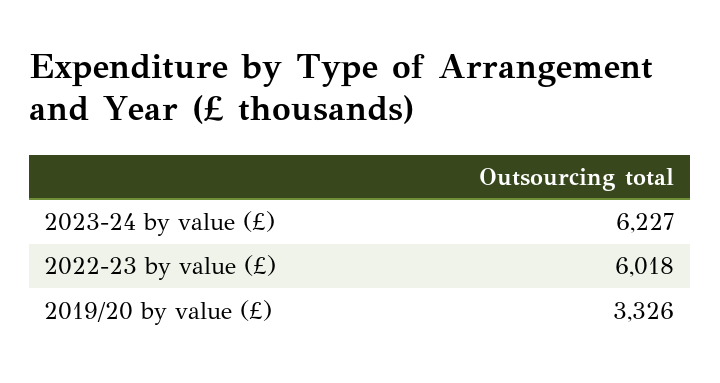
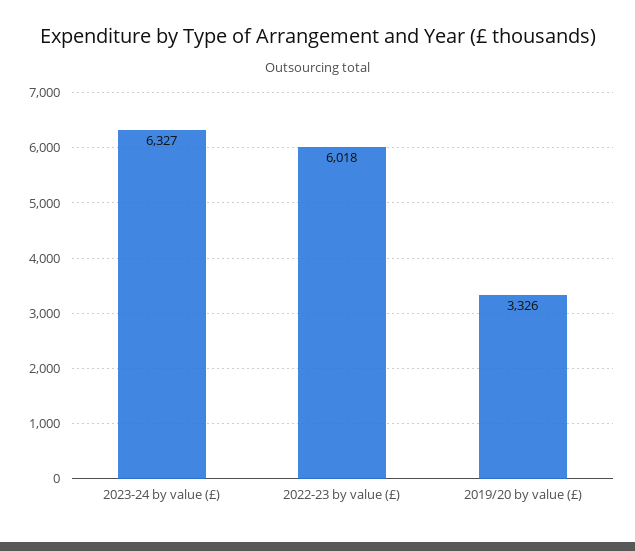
  {
-   "2023-24 by value (£)": 6227,
+   "2023-24 by value (£)": 6327,
    "2022-23 by value (£)": 6018,
    "2019/20 by value (£)": 3326
  }

